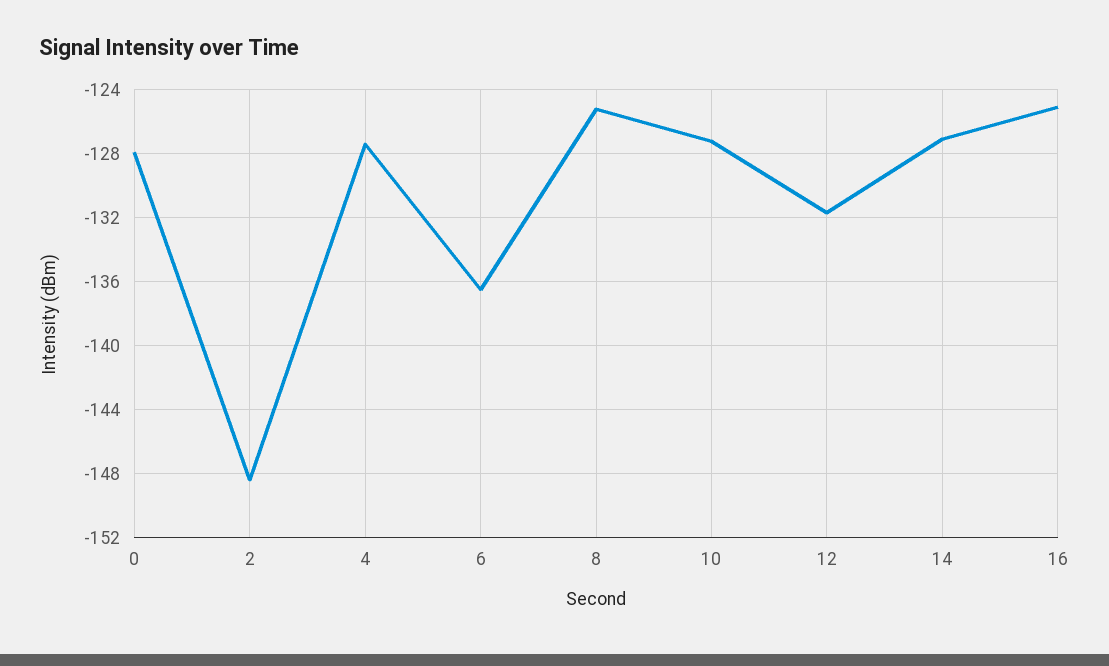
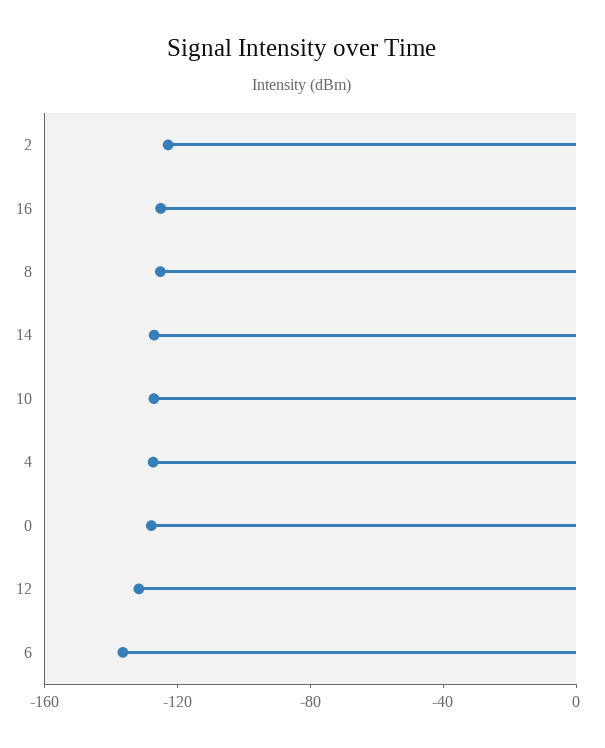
  {
    "0": -128,
-   "2": -148.5,
+   "2": -120,
    "4": -127.5,
    "6": -136.5,
    "8": -125,
    "10": -127,
    "12": -131.5,
    "14": -127,
    "16": -125
  }

